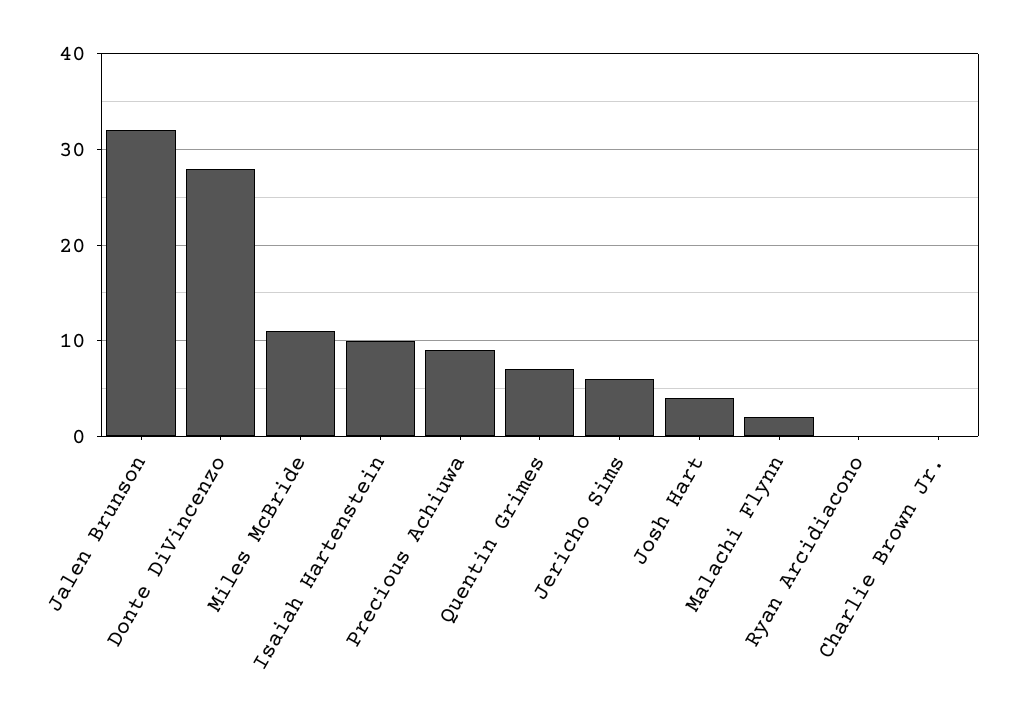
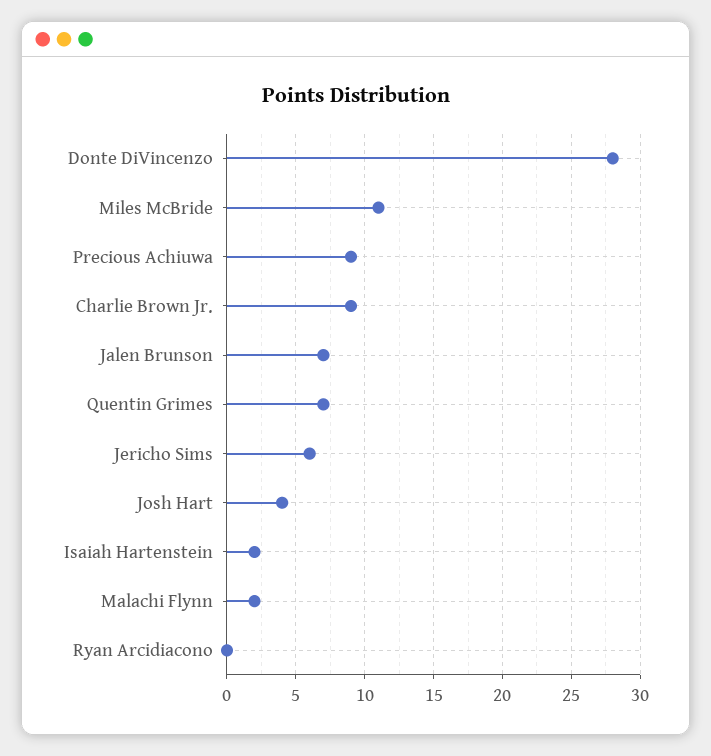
  {
-   "Jalen Brunson": 32,
+   "Jalen Brunson": 7,
    "Donte DiVincenzo": 28,
    "Miles McBride": 11,
-   "Isaiah Hartenstein": 10,
+   "Isaiah Hartenstein": 2,
    "Precious Achiuwa": 9,
    "Quentin Grimes": 7,
    "Jericho Sims": 6,
    "Josh Hart": 4,
    "Malachi Flynn": 2,
    "Ryan Arcidiacono": 0,
-   "Charlie Brown Jr.": 0
+   "Charlie Brown Jr.": 9
  }

